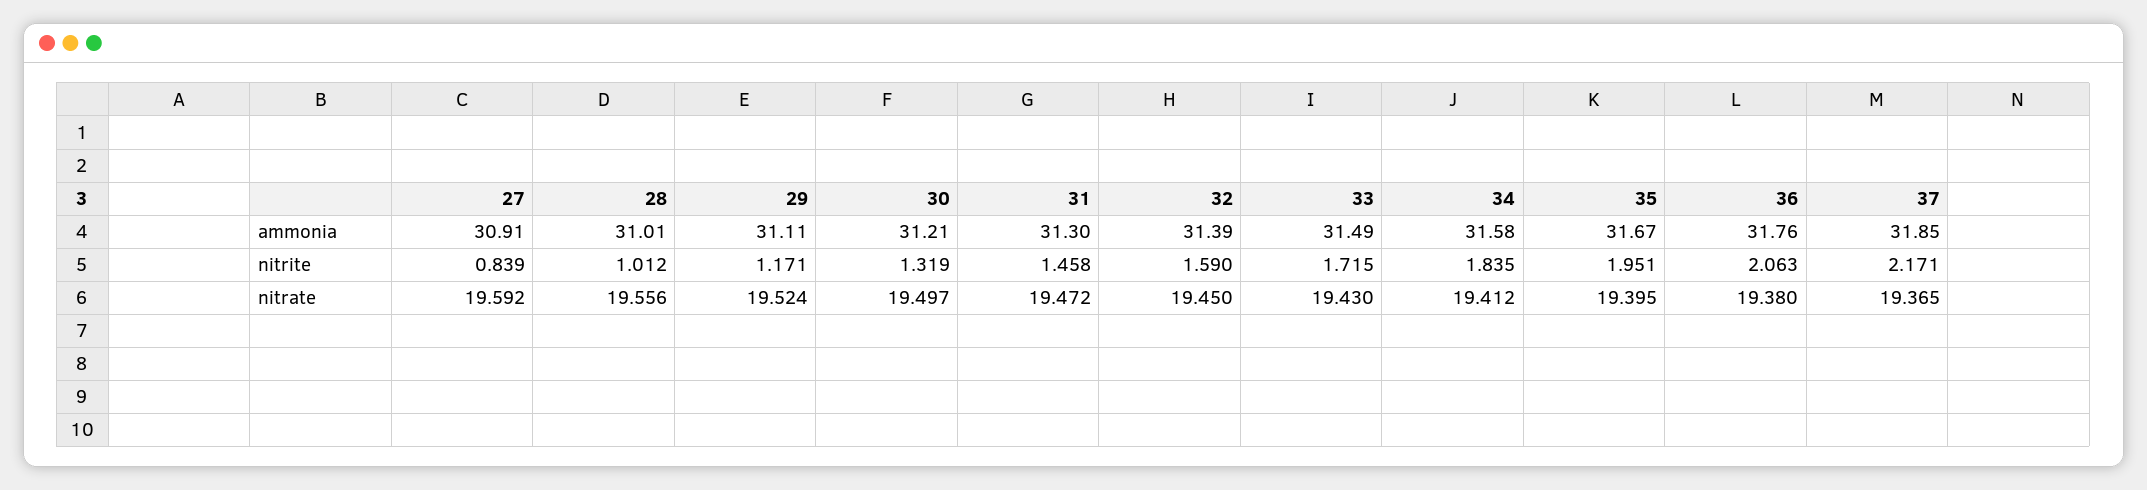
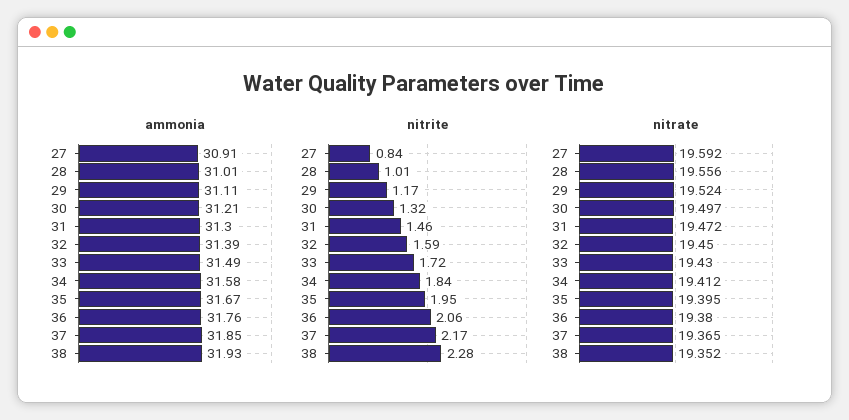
  {
    "ammonia": {
      "27": 30.91,
      "28": 31.01,
      "29": 31.11,
      "30": 31.21,
      "31": 31.3,
      "32": 31.39,
      "33": 31.49,
      "34": 31.58,
      "35": 31.67,
      "36": 31.76,
-     "37": 31.85
+     "37": 31.85,
+     "38": 31.93
    },
    "nitrite": {
      "27": 0.839,
      "28": 1.012,
      "29": 1.171,
      "30": 1.319,
      "31": 1.458,
      "32": 1.59,
      "33": 1.715,
      "34": 1.835,
      "35": 1.951,
      "36": 2.063,
-     "37": 2.171
+     "37": 2.171,
+     "38": 2.28
    },
    "nitrate": {
      "27": 19.592,
      "28": 19.556,
      "29": 19.524,
      "30": 19.497,
      "31": 19.472,
      "32": 19.45,
      "33": 19.43,
      "34": 19.412,
      "35": 19.395,
      "36": 19.38,
-     "37": 19.365
+     "37": 19.365,
+     "38": 19.352
    }
  }

